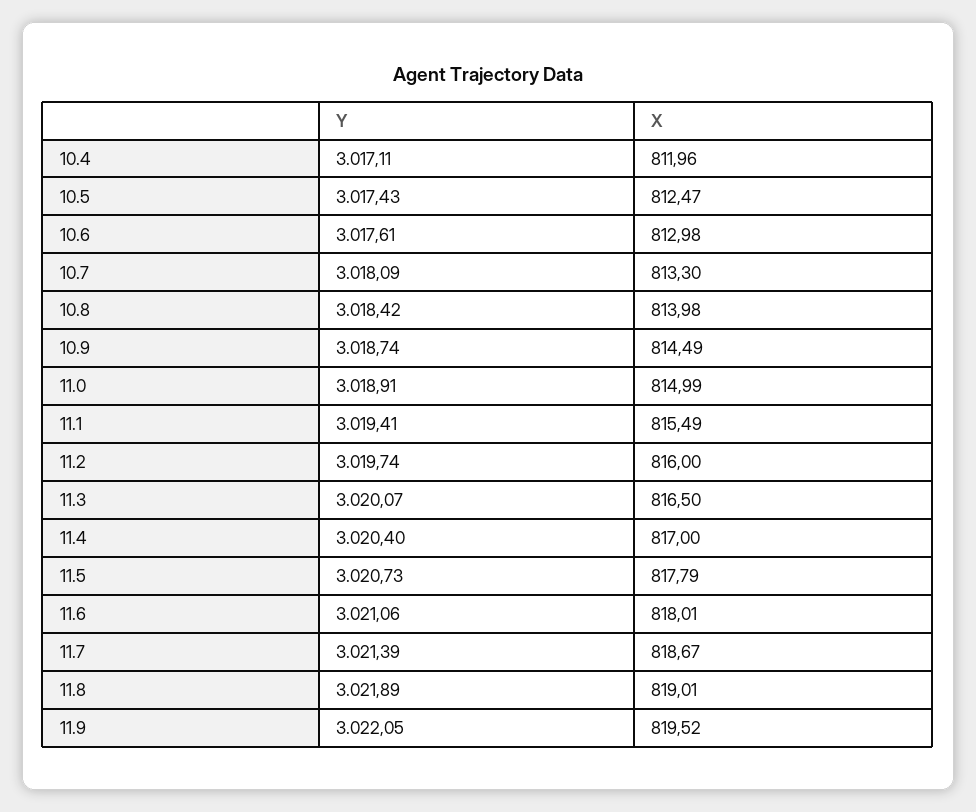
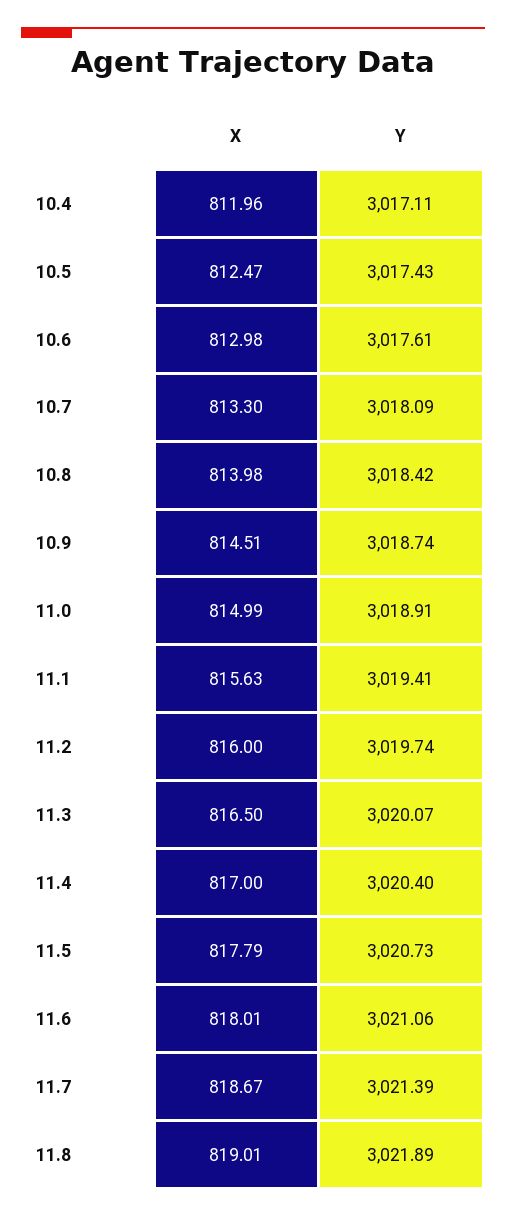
  {
    "Y": {
      "10.4": 3017.11,
      "10.5": 3017.43,
      "10.6": 3017.61,
      "10.7": 3018.09,
      "10.8": 3018.42,
      "10.9": 3018.74,
      "11.0": 3018.91,
      "11.1": 3019.41,
      "11.2": 3019.74,
      "11.3": 3020.07,
      "11.4": 3020.4,
      "11.5": 3020.73,
      "11.6": 3021.06,
      "11.7": 3021.39,
-     "11.8": 3021.89,
+     "11.8": 3021.89
-     "11.9": 3022.05
    },
    "X": {
      "10.4": 811.96,
      "10.5": 812.47,
      "10.6": 812.98,
      "10.7": 813.3,
      "10.8": 813.98,
-     "10.9": 814.49,
+     "10.9": 814.51,
      "11.0": 814.99,
-     "11.1": 815.49,
+     "11.1": 815.63,
      "11.2": 816,
      "11.3": 816.5,
      "11.4": 817,
      "11.5": 817.79,
      "11.6": 818.01,
      "11.7": 818.67,
-     "11.8": 819.01,
+     "11.8": 819.01
-     "11.9": 819.52
    }
  }

